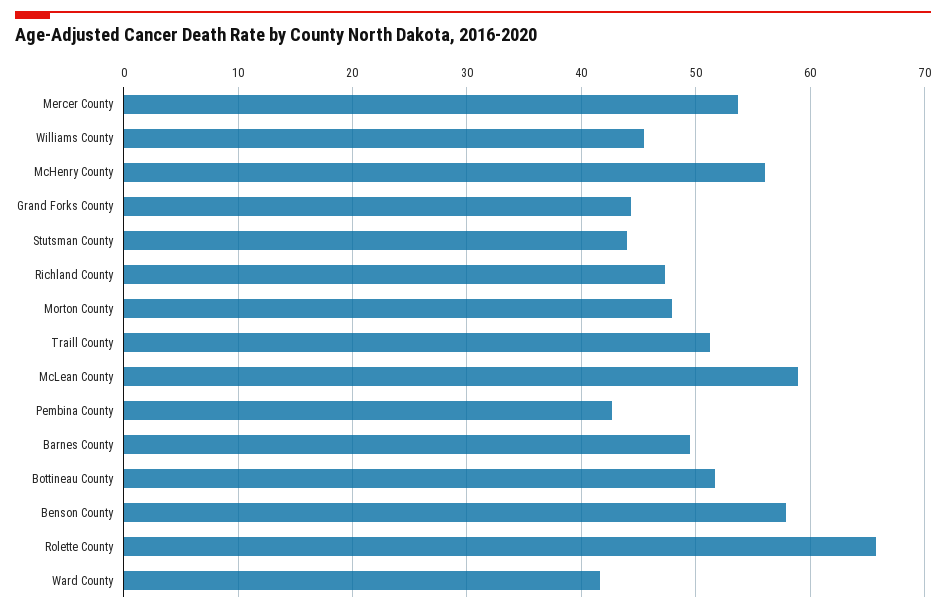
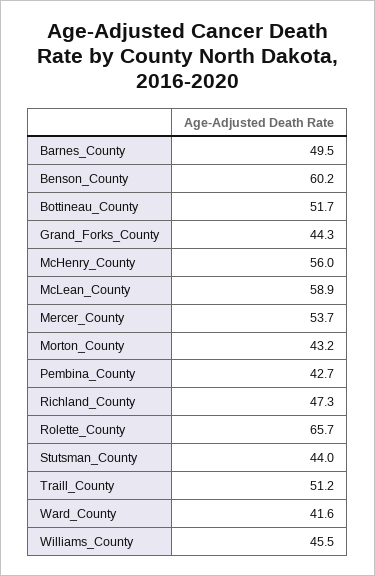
  {
    "Mercer County": 53.7,
    "Williams County": 45.5,
    "McHenry County": 56,
    "Grand Forks County": 44.3,
    "Stutsman County": 44,
    "Richland County": 47.3,
-   "Morton County": 48,
+   "Morton County": 43.2,
    "Traill County": 51.2,
    "McLean County": 58.9,
    "Pembina County": 42.7,
    "Barnes County": 49.5,
    "Bottineau County": 51.7,
-   "Benson County": 58,
+   "Benson County": 60.2,
    "Rolette County": 65.7,
    "Ward County": 41.6
  }

